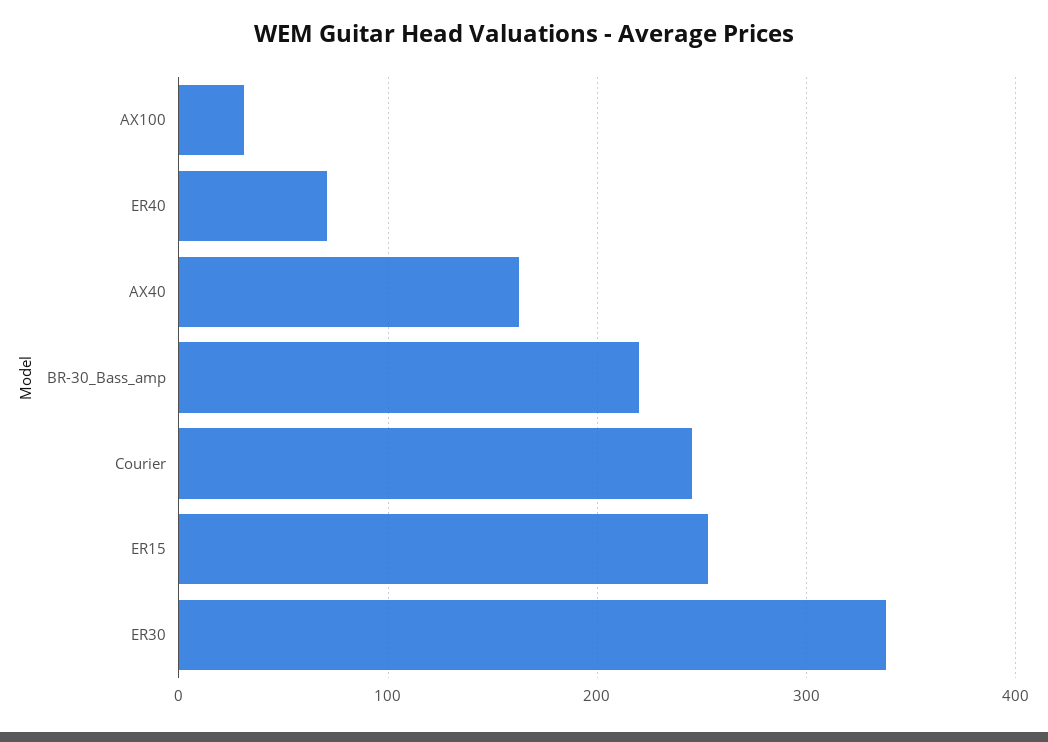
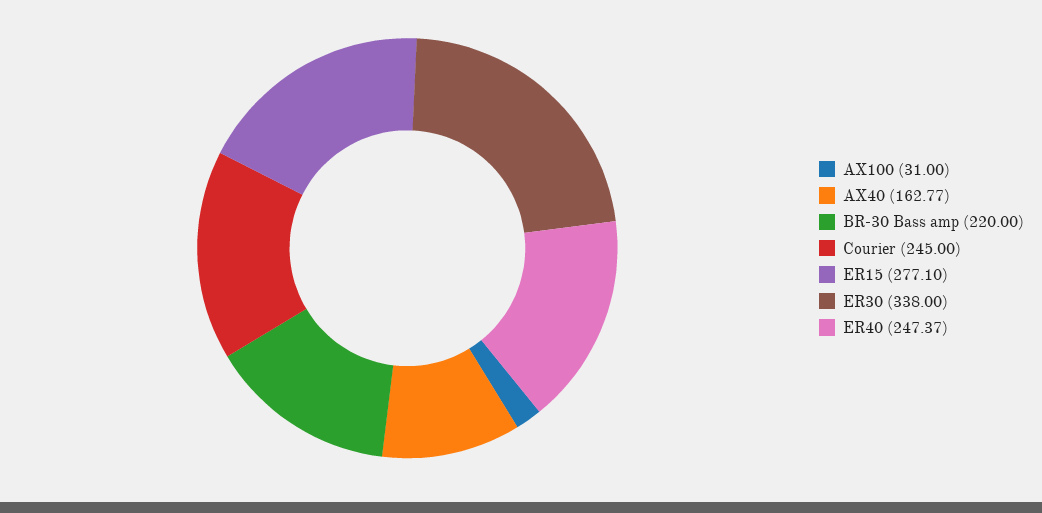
  {
    "AX100": 31,
-   "ER40": 70,
+   "ER40": 247.37,
    "AX40": 162.77,
    "BR-30_Bass_amp": 220,
    "Courier": 245,
-   "ER15": 250,
+   "ER15": 277.1,
    "ER30": 338
  }

